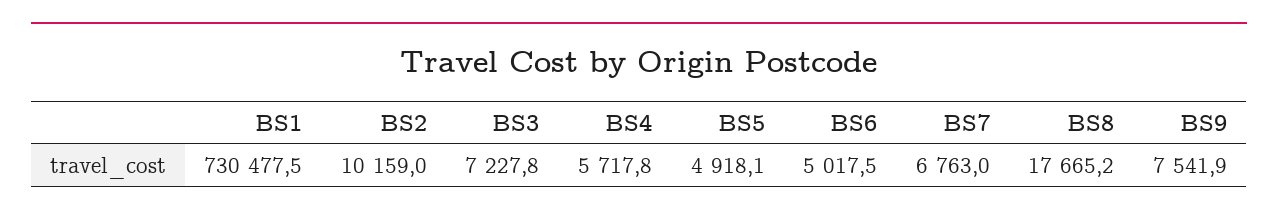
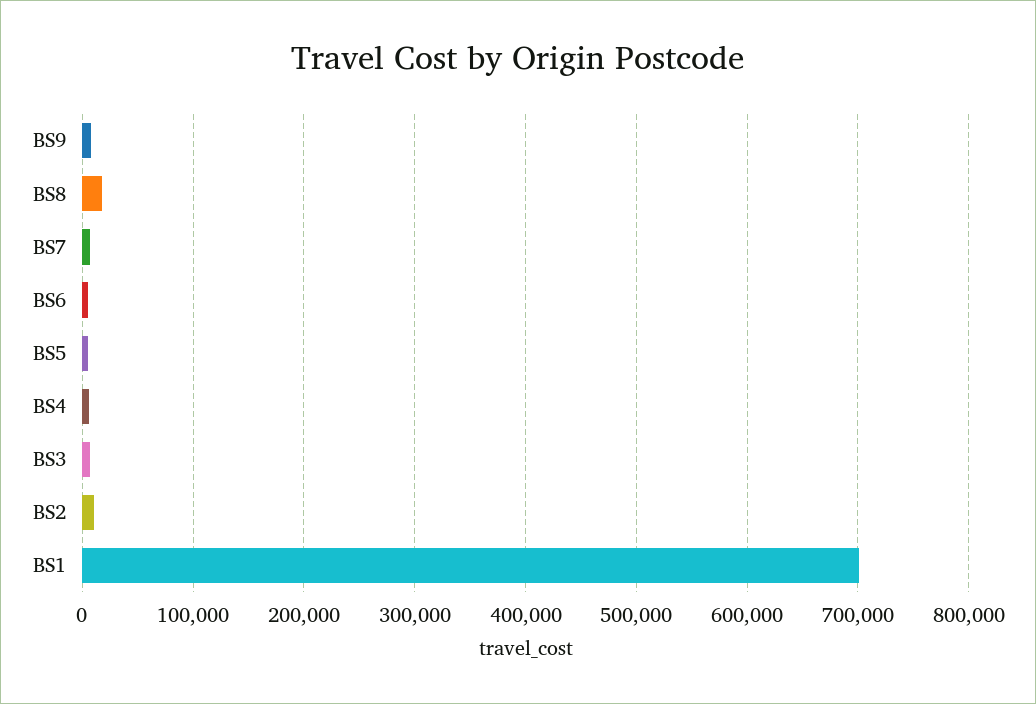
  {
-   "BS1": 730477.5,
+   "BS1": 700000,
    "BS2": 10159,
    "BS3": 7227.8,
    "BS4": 5717.8,
    "BS5": 4918.1,
    "BS6": 5017.5,
    "BS7": 6763,
    "BS8": 17665.2,
    "BS9": 7541.9
  }

